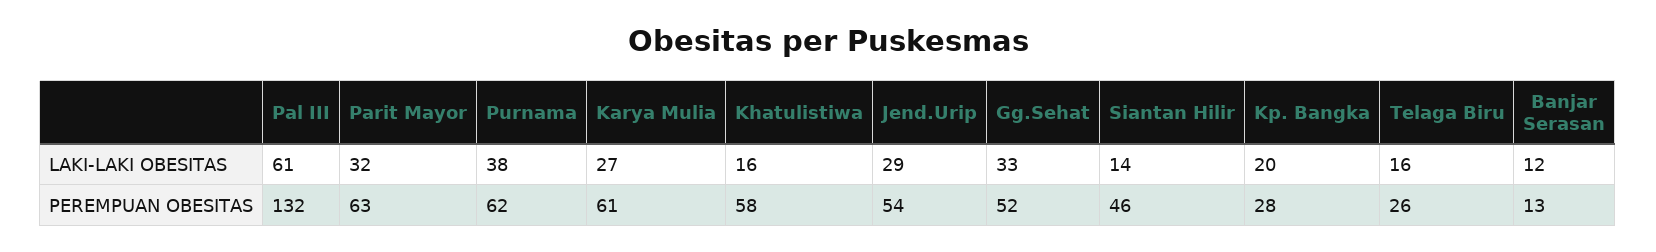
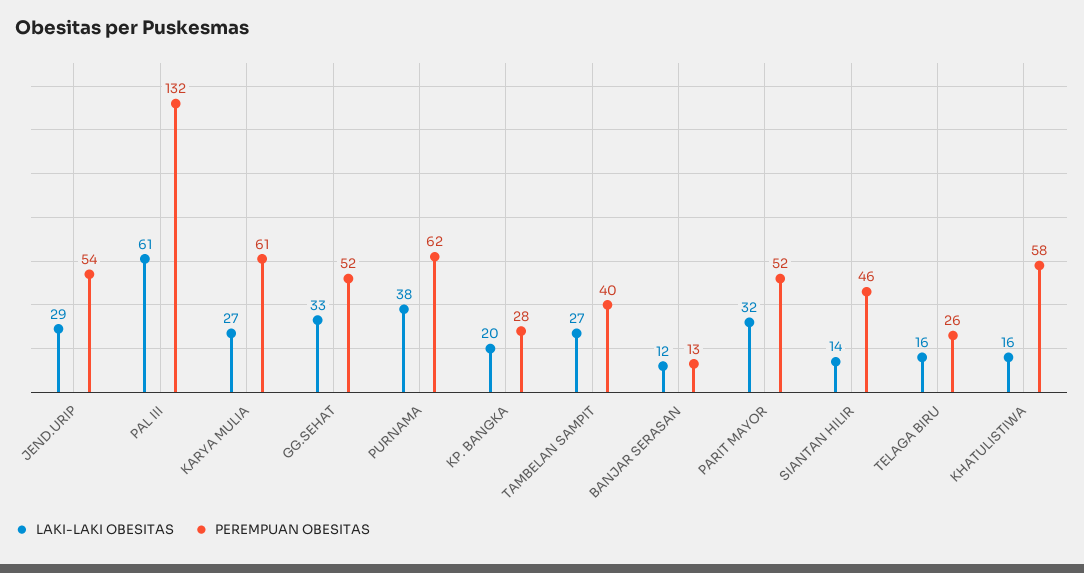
  {
    "LAKI-LAKI OBESITAS": {
      "Pal III": 61,
      "Parit Mayor": 32,
      "Purnama": 38,
      "Karya Mulia": 27,
      "Khatulistiwa": 16,
      "Jend.Urip": 29,
      "Gg.Sehat": 33,
      "Siantan Hilir": 14,
      "Kp. Bangka": 20,
      "Telaga Biru": 16,
-     "Banjar Serasan": 12
+     "Banjar Serasan": 12,
+     "TAMBELAN SAMPIT": 27
    },
    "PEREMPUAN OBESITAS": {
      "Pal III": 132,
-     "Parit Mayor": 63,
+     "Parit Mayor": 52,
      "Purnama": 62,
      "Karya Mulia": 61,
      "Khatulistiwa": 58,
      "Jend.Urip": 54,
      "Gg.Sehat": 52,
      "Siantan Hilir": 46,
      "Kp. Bangka": 28,
      "Telaga Biru": 26,
-     "Banjar Serasan": 13
+     "Banjar Serasan": 13,
+     "TAMBELAN SAMPIT": 40
    }
  }

